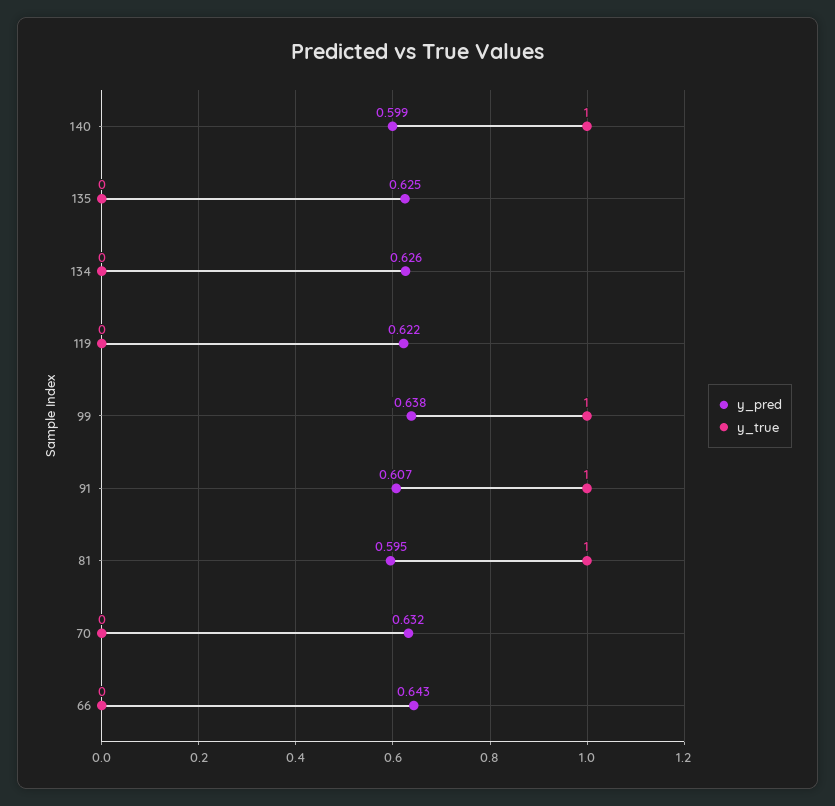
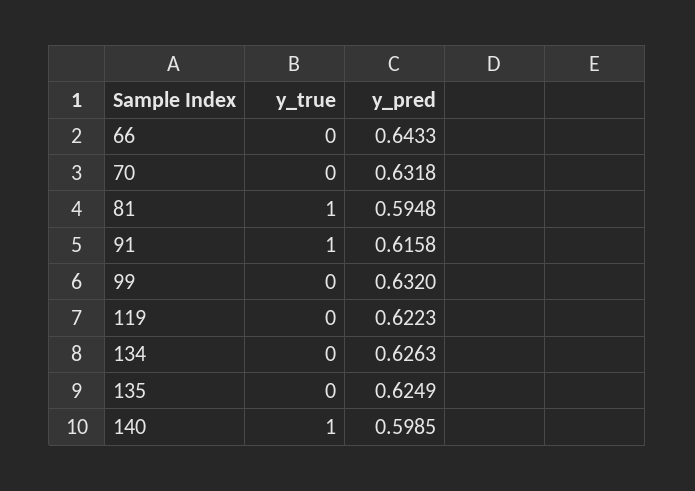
  {
    "y_pred": {
      "140": 0.5985,
      "135": 0.6249,
      "134": 0.6263,
      "119": 0.6223,
-     "99": 0.638,
+     "99": 0.632,
-     "91": 0.607,
+     "91": 0.6158,
      "81": 0.5948,
      "70": 0.6318,
      "66": 0.6433
    },
    "y_true": {
      "140": 1,
      "135": 0,
      "134": 0,
      "119": 0,
-     "99": 1,
+     "99": 0,
      "91": 1,
      "81": 1,
      "70": 0,
      "66": 0
    }
  }

